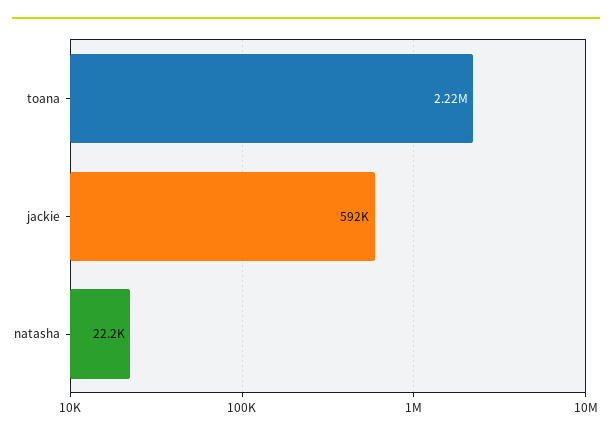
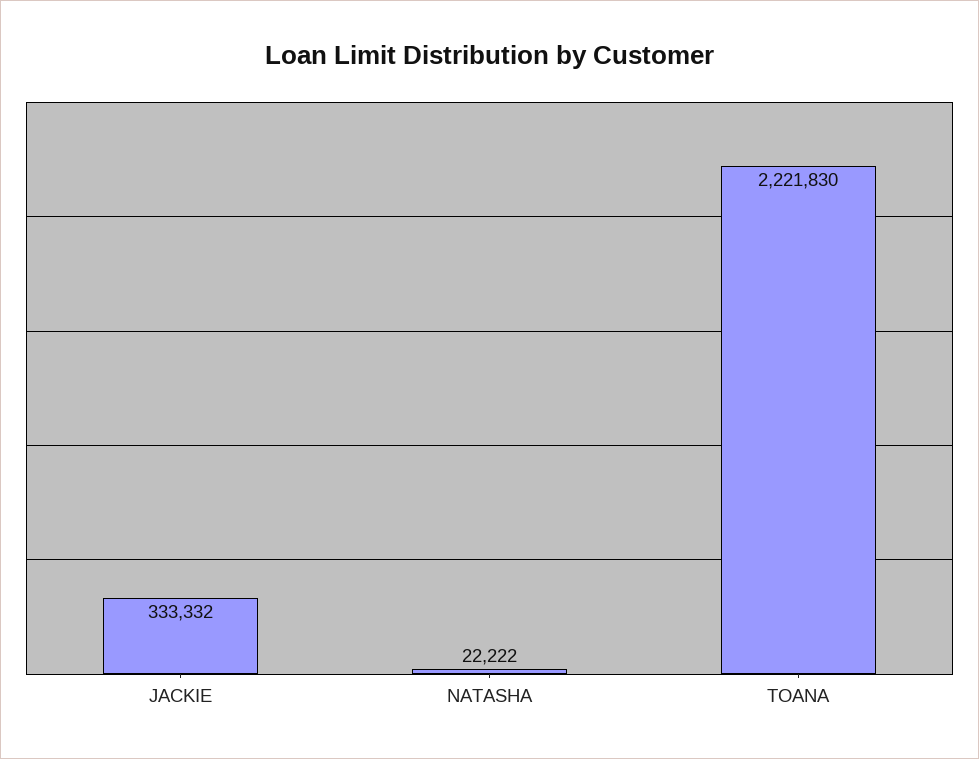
  {
    "toana": 2221830,
-   "jackie": 592000,
+   "jackie": 333332,
    "natasha": 22222
  }

